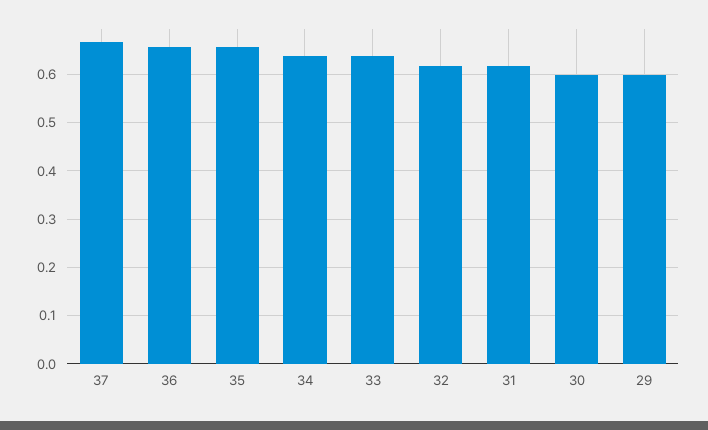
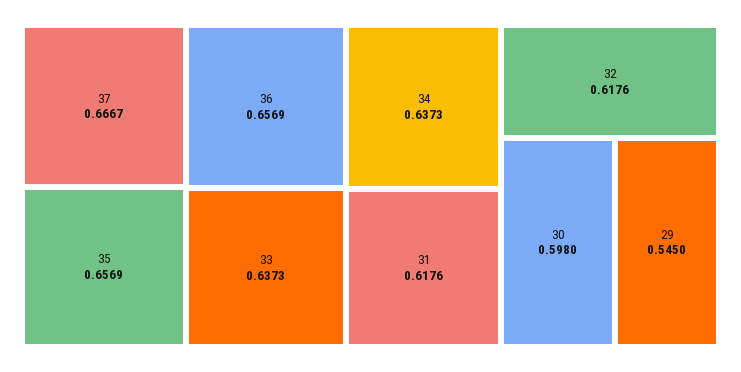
  {
    "37": 0.6667,
    "36": 0.6569,
    "35": 0.6569,
    "34": 0.6373,
    "33": 0.6373,
    "32": 0.6176,
    "31": 0.6176,
    "30": 0.598,
-   "29": 0.6
+   "29": 0.545
  }

